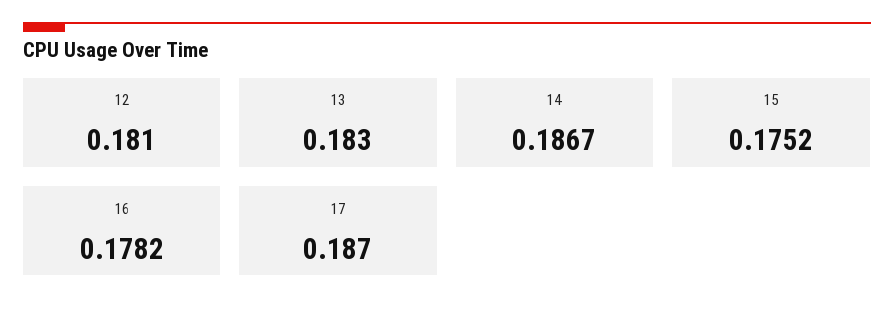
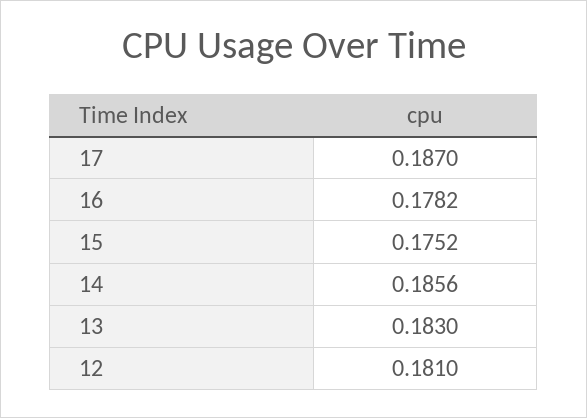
  {
    "12": 0.181,
    "13": 0.183,
-   "14": 0.1867,
+   "14": 0.1856,
    "15": 0.1752,
    "16": 0.1782,
    "17": 0.187
  }

